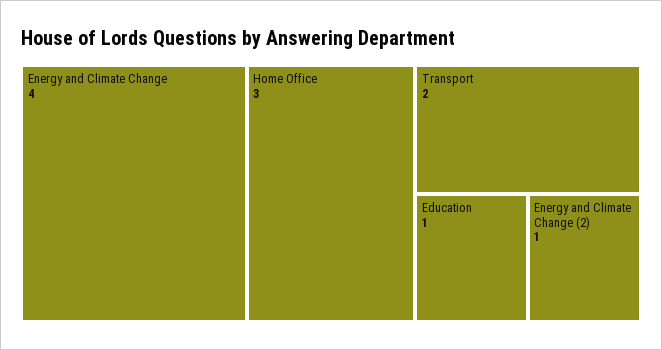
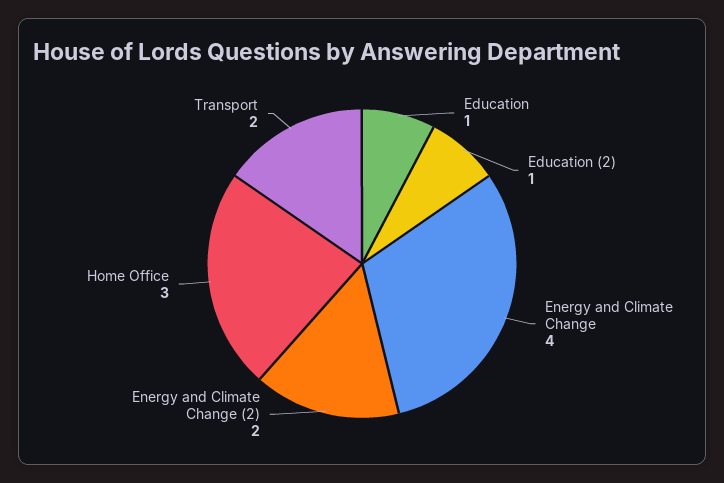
  {
    "Energy and Climate Change": 4,
    "Home Office": 3,
    "Transport": 2,
    "Education": 1,
-   "Energy and Climate Change (2)": 1
+   "Energy and Climate Change (2)": 2,
+   "Education (2)": 1
  }

